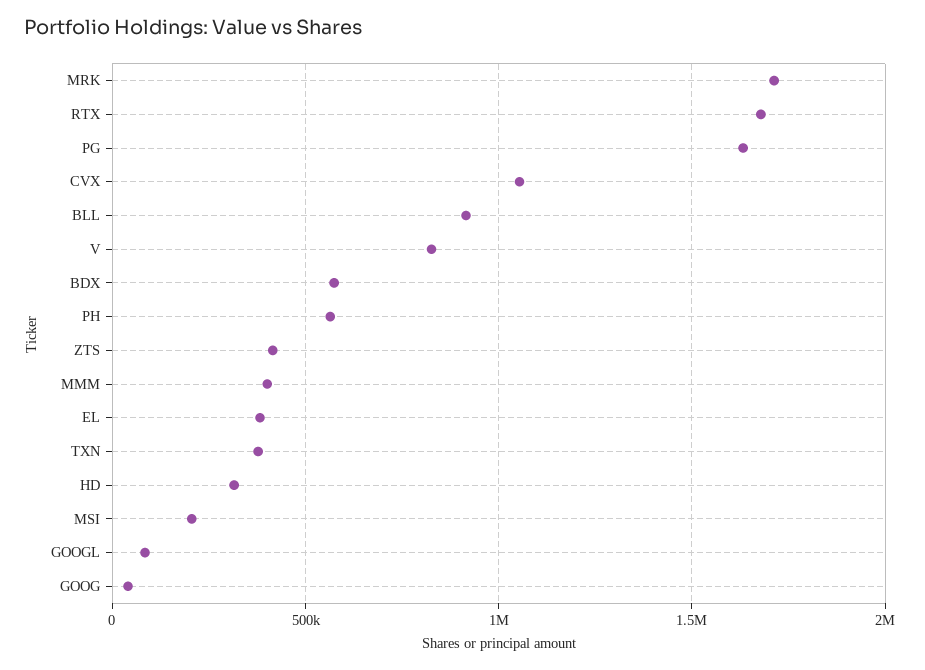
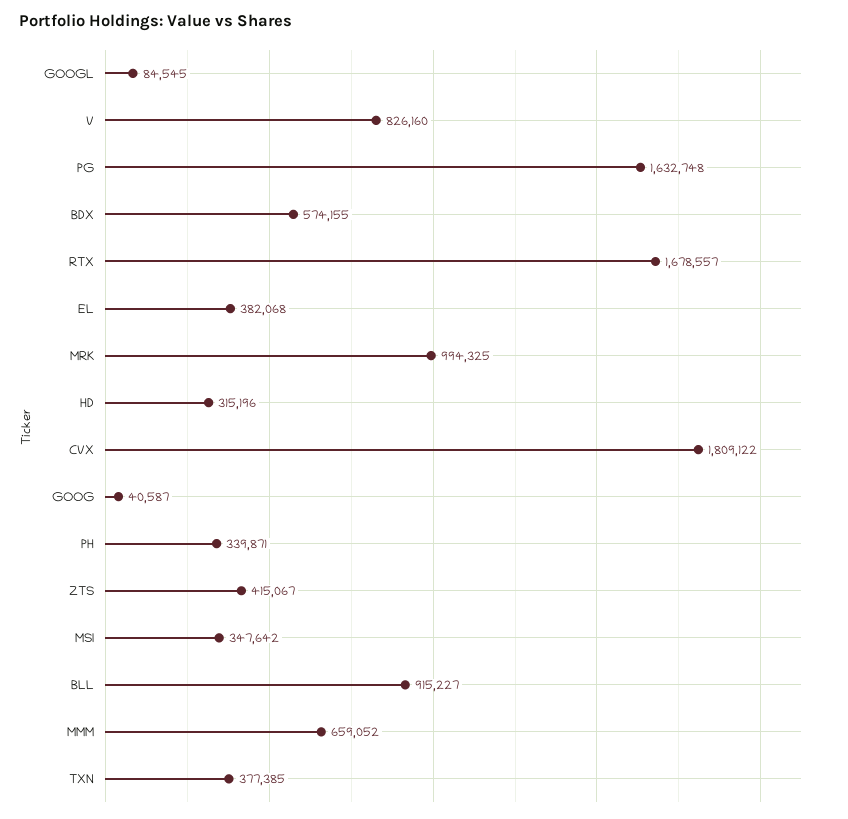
  {
-   "MRK": 1700000,
+   "MRK": 994325,
    "RTX": 1678557,
    "PG": 1632748,
-   "CVX": 1050000,
+   "CVX": 1809122,
    "BLL": 915227,
    "V": 826160,
    "BDX": 574155,
-   "PH": 550000,
+   "PH": 339871,
    "ZTS": 415067,
-   "MMM": 400000,
+   "MMM": 659052,
    "EL": 382068,
    "TXN": 377385,
    "HD": 315196,
-   "MSI": 200000,
+   "MSI": 347642,
    "GOOGL": 84545,
    "GOOG": 40587
  }

